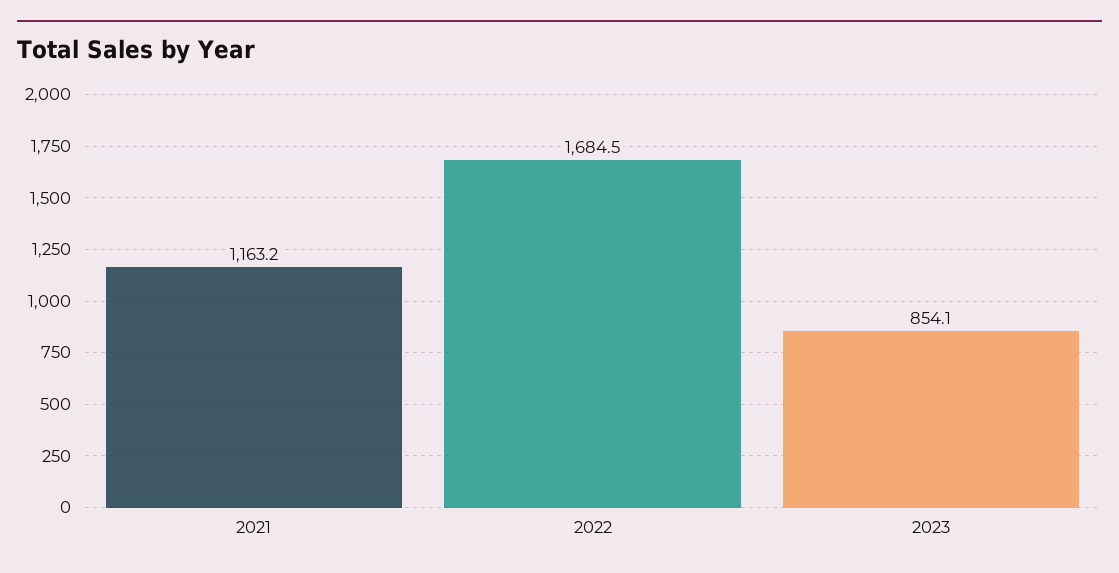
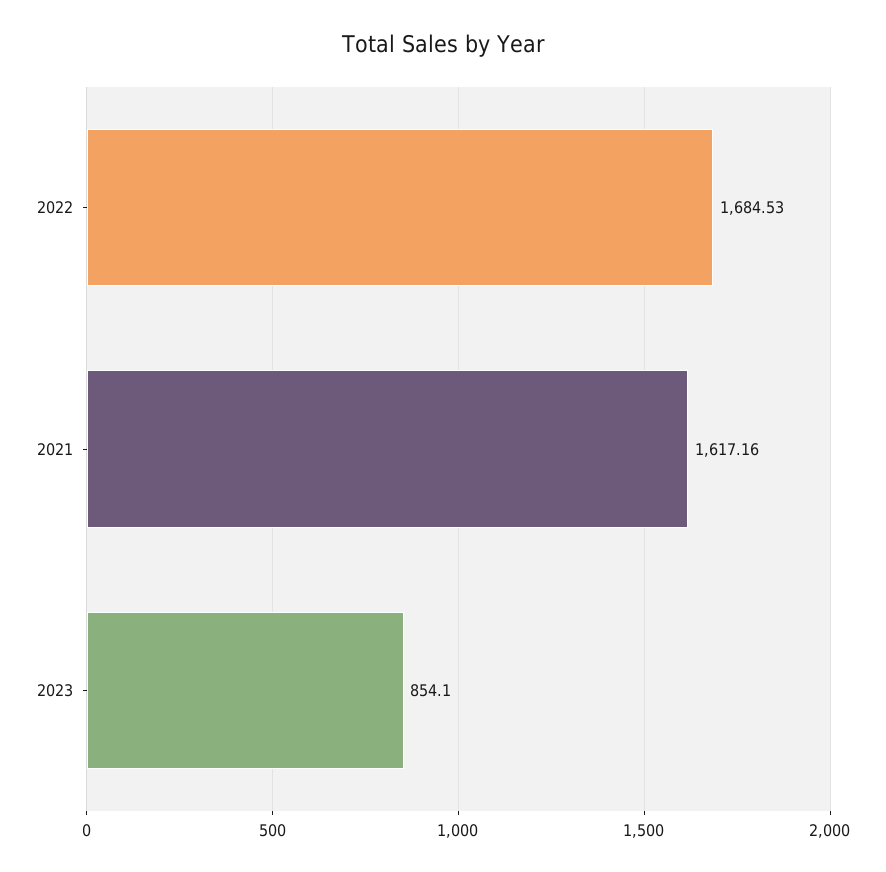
  {
-   "2021": 1163.2,
+   "2021": 1617.16,
    "2022": 1684.53,
    "2023": 854.1
  }

